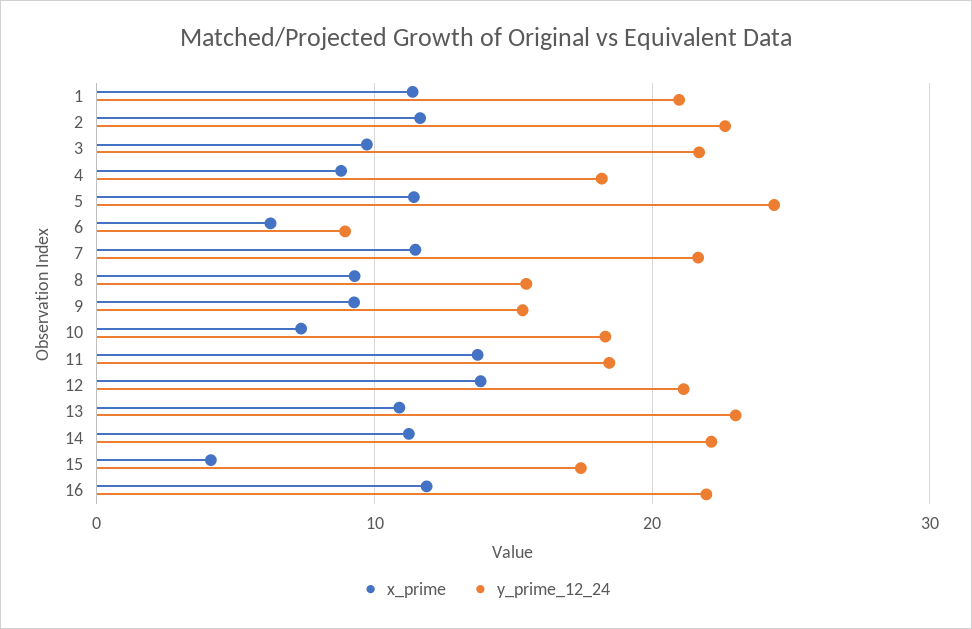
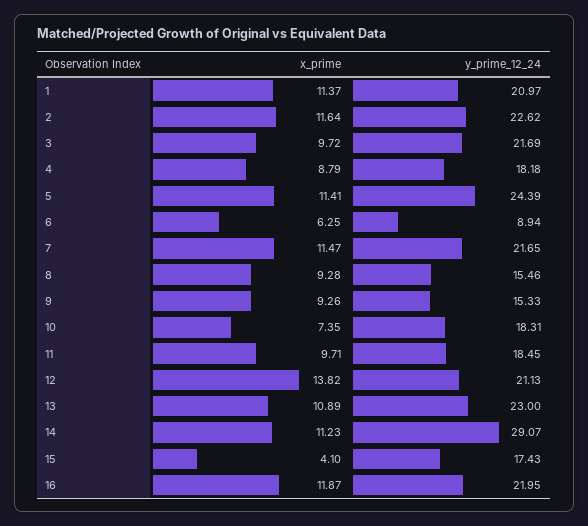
  {
    "x_prime": {
      "1": 11.37,
      "2": 11.64,
      "3": 9.72,
      "4": 8.79,
      "5": 11.41,
      "6": 6.25,
      "7": 11.47,
      "8": 9.28,
      "9": 9.26,
      "10": 7.35,
-     "11": 14,
+     "11": 9.71,
      "12": 13.82,
      "13": 10.89,
      "14": 11.23,
      "15": 4.1,
      "16": 11.87
    },
    "y_prime_12_24": {
      "1": 20.97,
      "2": 22.62,
      "3": 21.69,
      "4": 18.18,
      "5": 24.39,
      "6": 8.94,
      "7": 21.65,
      "8": 15.46,
      "9": 15.33,
      "10": 18.31,
      "11": 18.45,
      "12": 21.13,
      "13": 23,
-     "14": 22,
+     "14": 29.07,
      "15": 17.43,
      "16": 21.95
    }
  }

